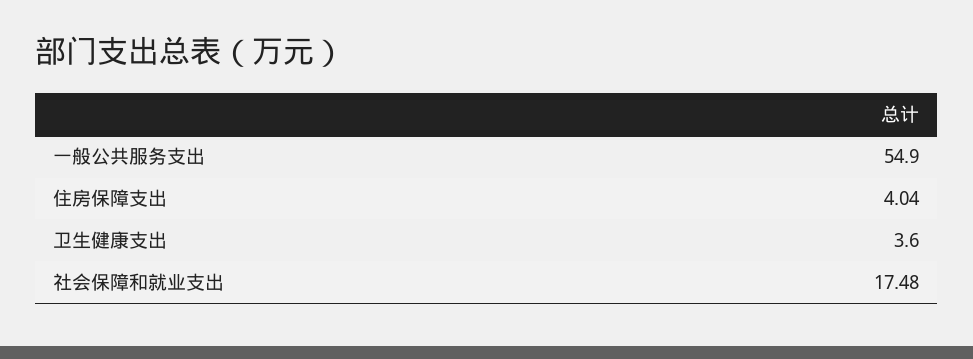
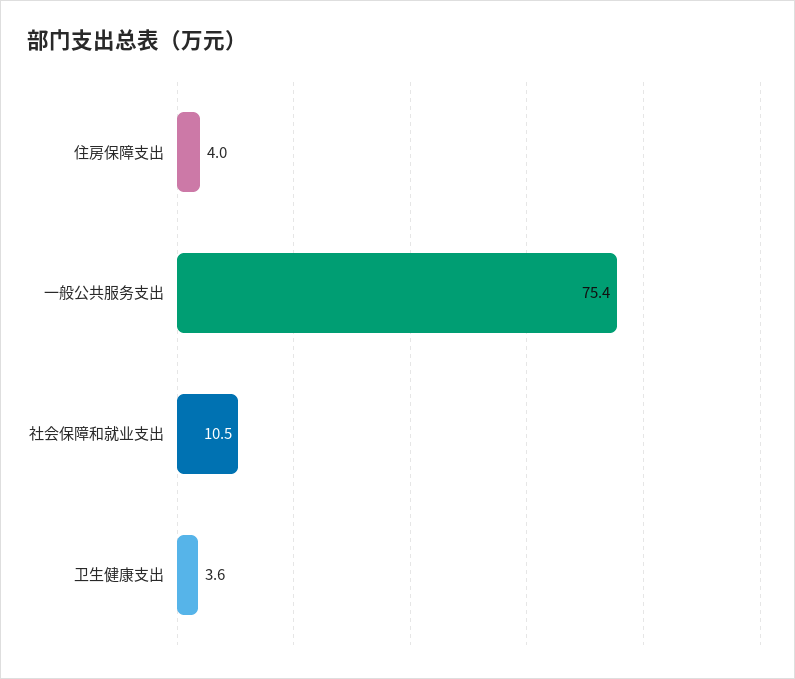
  {
-   "一般公共服务支出": 54.9,
+   "一般公共服务支出": 75.4,
    "住房保障支出": 4.04,
    "卫生健康支出": 3.6,
-   "社会保障和就业支出": 17.48
+   "社会保障和就业支出": 10.5
  }

